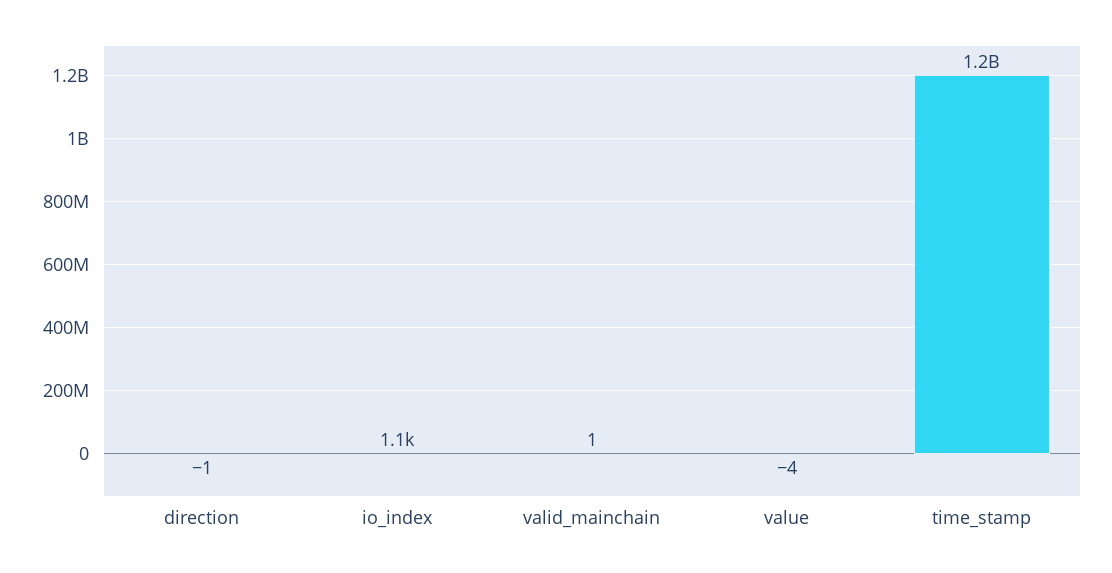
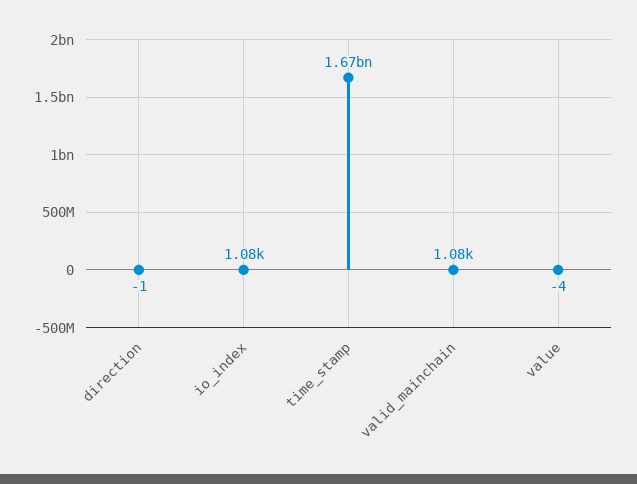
  {
    "direction": -1,
    "io_index": 1080,
-   "valid_mainchain": 1,
+   "valid_mainchain": 1080,
    "value": -4,
-   "time_stamp": 1200000000
+   "time_stamp": 1670000000
  }

